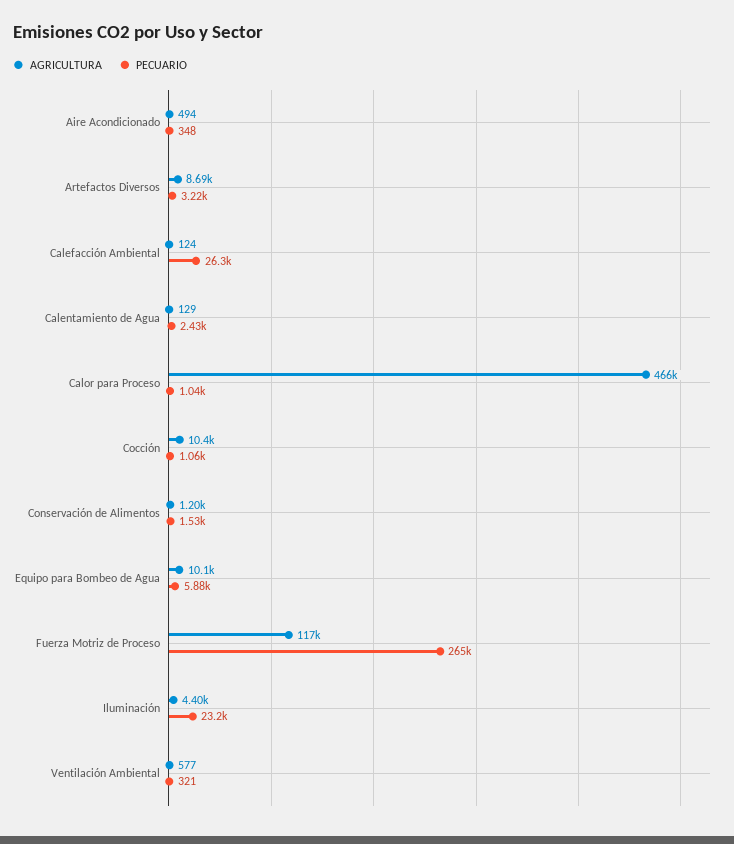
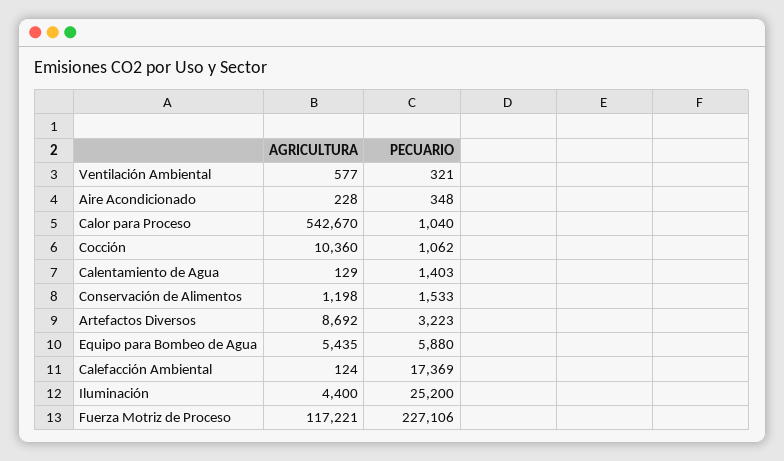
  {
    "AGRICULTURA": {
-     "Aire Acondicionado": 494,
+     "Aire Acondicionado": 228,
      "Artefactos Diversos": 8692,
      "Calefacción Ambiental": 124,
      "Calentamiento de Agua": 129,
-     "Calor para Proceso": 466000,
+     "Calor para Proceso": 542670,
      "Cocción": 10360,
      "Conservación de Alimentos": 1198,
-     "Equipo para Bombeo de Agua": 10100,
+     "Equipo para Bombeo de Agua": 5435,
      "Fuerza Motriz de Proceso": 117221,
      "Iluminación": 4400,
      "Ventilación Ambiental": 577
    },
    "PECUARIO": {
      "Aire Acondicionado": 348,
      "Artefactos Diversos": 3223,
-     "Calefacción Ambiental": 26300,
+     "Calefacción Ambiental": 17369,
-     "Calentamiento de Agua": 2430,
+     "Calentamiento de Agua": 1403,
      "Calor para Proceso": 1040,
      "Cocción": 1062,
      "Conservación de Alimentos": 1533,
      "Equipo para Bombeo de Agua": 5880,
-     "Fuerza Motriz de Proceso": 265000,
+     "Fuerza Motriz de Proceso": 227106,
-     "Iluminación": 23200,
+     "Iluminación": 25200,
      "Ventilación Ambiental": 321
    }
  }

